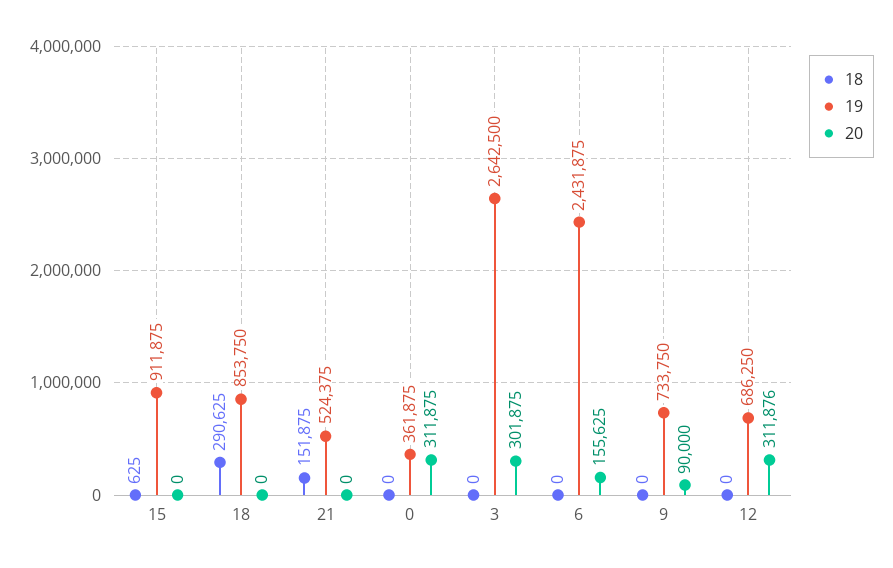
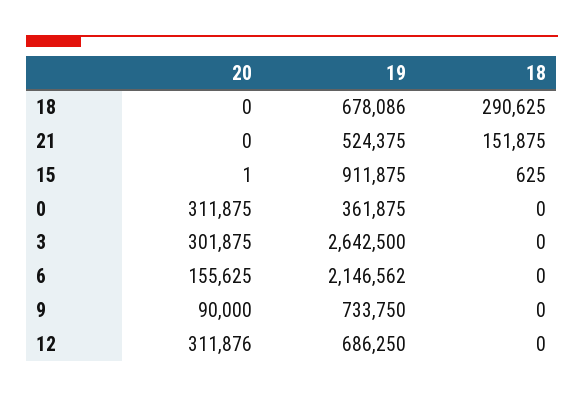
  {
    "18": {
      "15": 625,
      "18": 290625,
      "21": 151875,
      "0": 0,
      "3": 0,
      "6": 0,
      "9": 0,
      "12": 0
    },
    "19": {
      "15": 911875,
-     "18": 853750,
+     "18": 678086,
      "21": 524375,
      "0": 361875,
      "3": 2642500,
-     "6": 2431875,
+     "6": 2146562,
      "9": 733750,
      "12": 686250
    },
    "20": {
-     "15": 0,
+     "15": 1,
      "18": 0,
      "21": 0,
      "0": 311875,
      "3": 301875,
      "6": 155625,
      "9": 90000,
      "12": 311876
    }
  }

